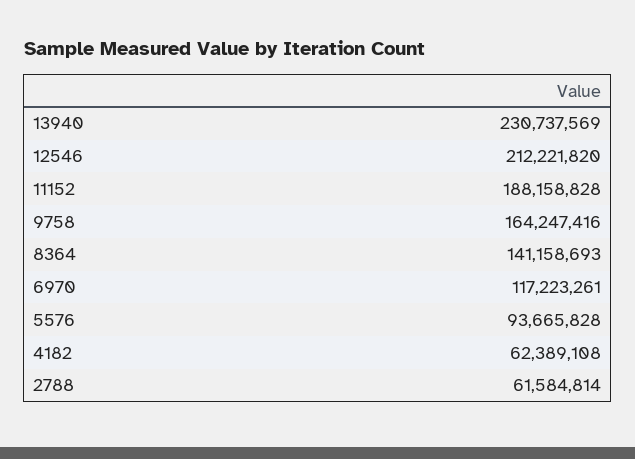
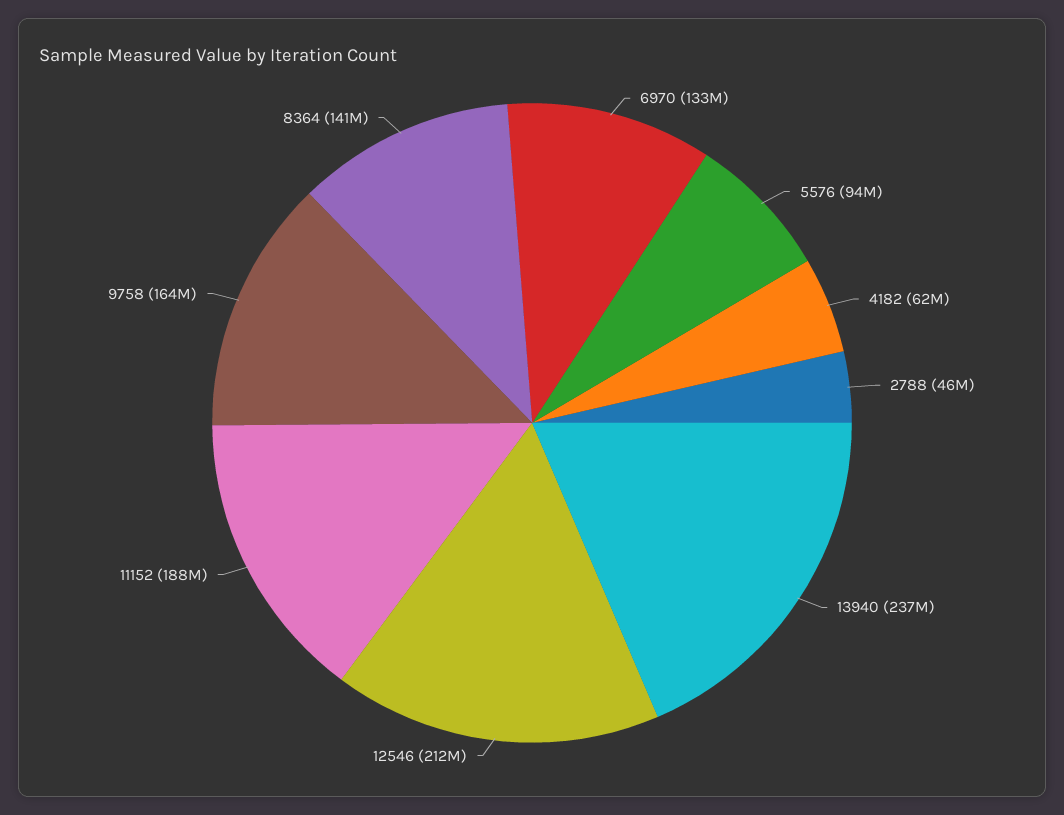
  {
-   "13940": 230737569,
+   "13940": 237000000,
    "12546": 212221820,
    "11152": 188158828,
    "9758": 164247416,
    "8364": 141158693,
-   "6970": 117223261,
+   "6970": 133000000,
    "5576": 93665828,
    "4182": 62389108,
-   "2788": 61584814
+   "2788": 46000000
  }

